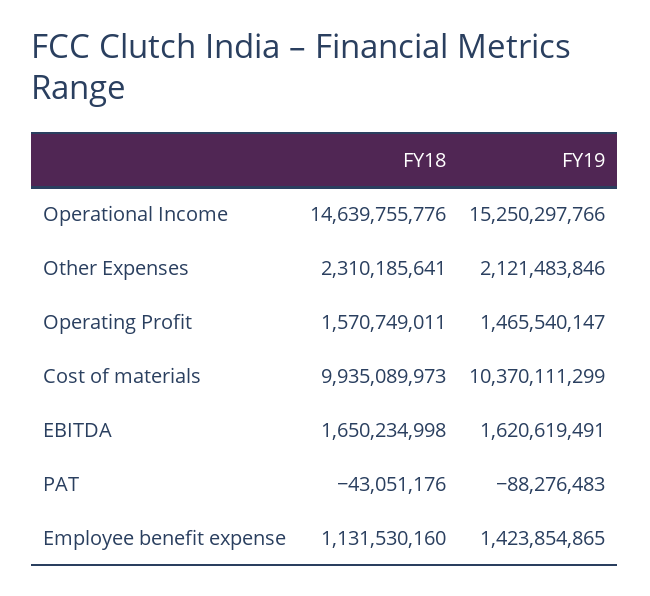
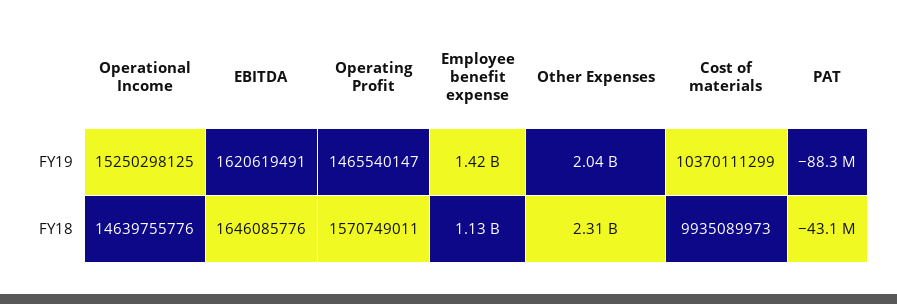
  {
    "FY18": {
      "Operational Income": 14639755776,
      "Other Expenses": 2310185641,
      "Operating Profit": 1570749011,
      "Cost of materials": 9935089973,
-     "EBITDA": 1650234998,
+     "EBITDA": 1646085776,
      "PAT": -43051176,
      "Employee benefit expense": 1131530160
    },
    "FY19": {
-     "Operational Income": 15250297766,
+     "Operational Income": 15250298125,
-     "Other Expenses": 2121483846,
+     "Other Expenses": 2040000000,
      "Operating Profit": 1465540147,
      "Cost of materials": 10370111299,
      "EBITDA": 1620619491,
      "PAT": -88276483,
      "Employee benefit expense": 1423854865
    }
  }

